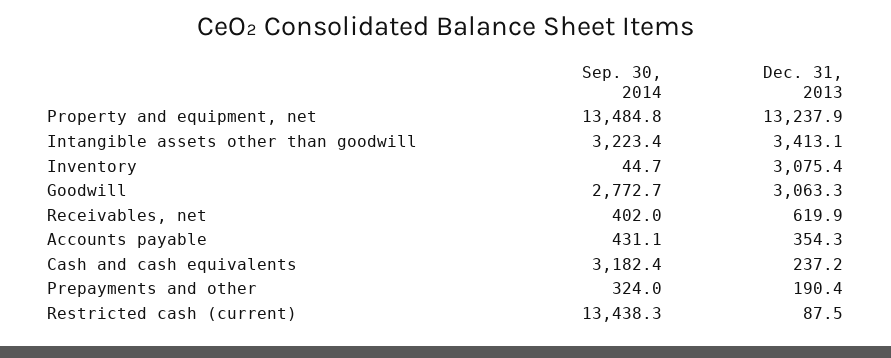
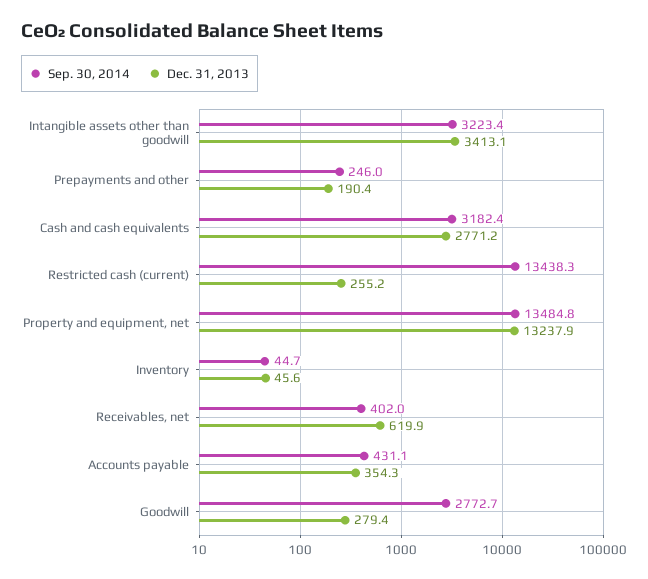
  {
    "Sep. 30, 2014": {
      "Property and equipment, net": 13484.8,
      "Intangible assets other than goodwill": 3223.4,
      "Inventory": 44.7,
      "Goodwill": 2772.7,
      "Receivables, net": 402,
      "Accounts payable": 431.1,
      "Cash and cash equivalents": 3182.4,
-     "Prepayments and other": 324,
+     "Prepayments and other": 246,
      "Restricted cash (current)": 13438.3
    },
    "Dec. 31, 2013": {
      "Property and equipment, net": 13237.9,
      "Intangible assets other than goodwill": 3413.1,
-     "Inventory": 3075.4,
+     "Inventory": 45.6,
-     "Goodwill": 3063.3,
+     "Goodwill": 279.4,
      "Receivables, net": 619.9,
      "Accounts payable": 354.3,
-     "Cash and cash equivalents": 237.2,
+     "Cash and cash equivalents": 2771.2,
      "Prepayments and other": 190.4,
-     "Restricted cash (current)": 87.5
+     "Restricted cash (current)": 255.2
    }
  }

